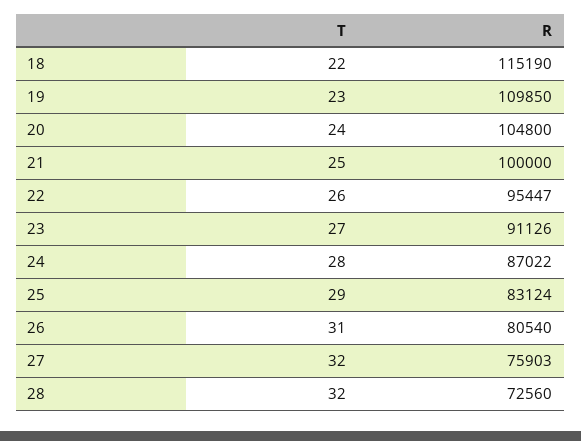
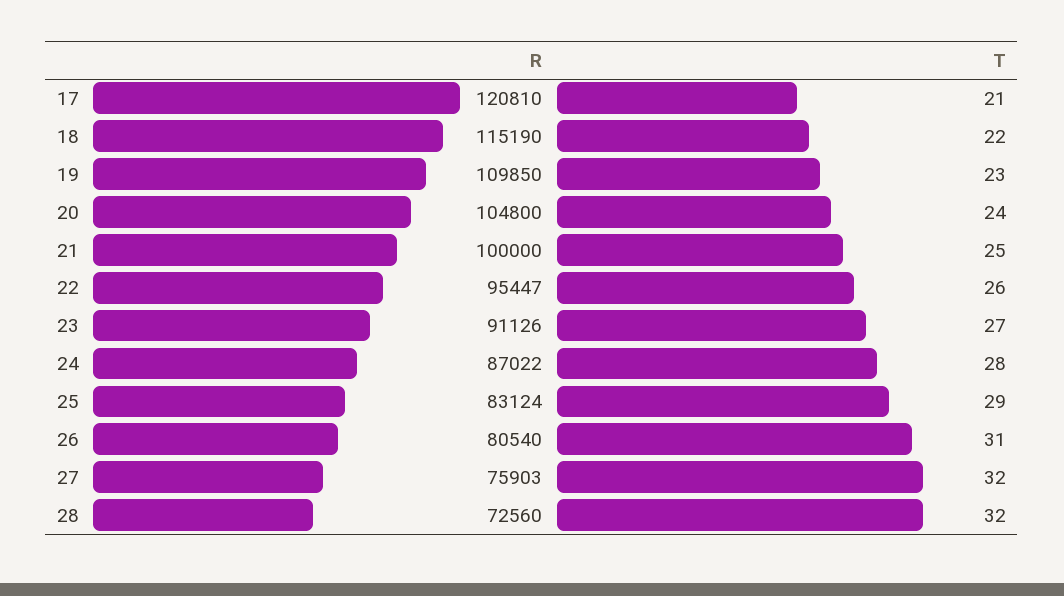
  {
    "T": {
      "18": 22,
      "19": 23,
      "20": 24,
      "21": 25,
      "22": 26,
      "23": 27,
      "24": 28,
      "25": 29,
      "26": 31,
      "27": 32,
-     "28": 32
+     "28": 32,
+     "17": 21
    },
    "R": {
      "18": 115190,
      "19": 109850,
      "20": 104800,
      "21": 100000,
      "22": 95447,
      "23": 91126,
      "24": 87022,
      "25": 83124,
      "26": 80540,
      "27": 75903,
-     "28": 72560
+     "28": 72560,
+     "17": 120810
    }
  }

